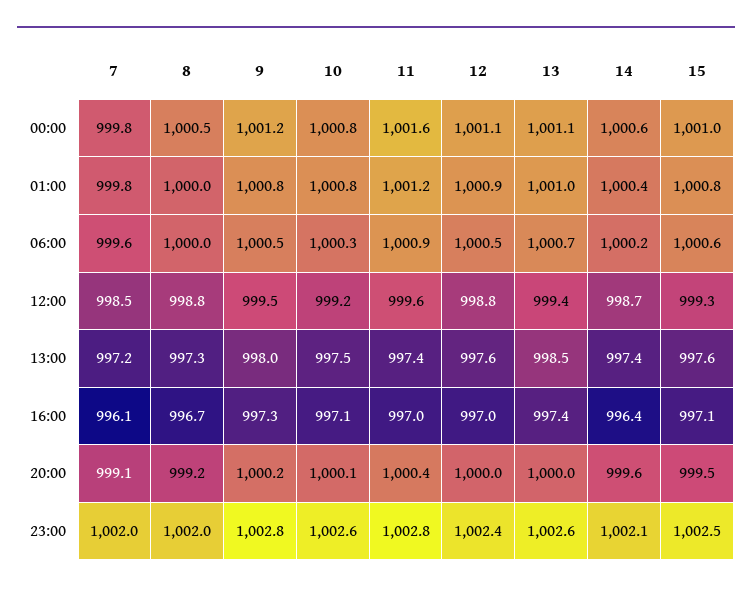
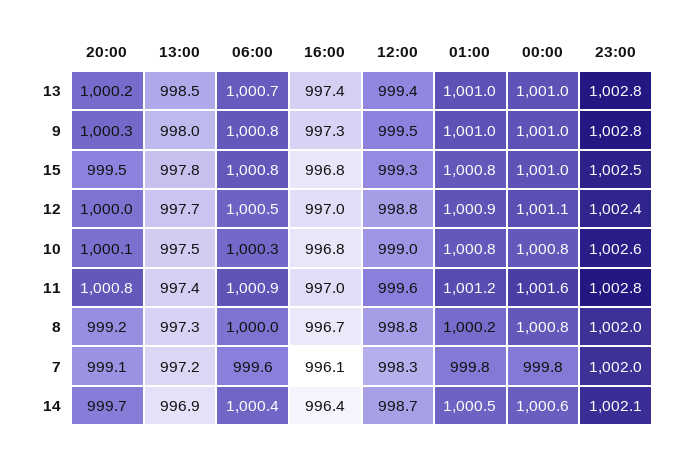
  {
    "7": {
      "00:00": 999.8,
      "01:00": 999.8,
      "06:00": 999.6,
-     "12:00": 998.5,
+     "12:00": 998.3,
      "13:00": 997.2,
      "16:00": 996.1,
      "20:00": 999.1,
      "23:00": 1002
    },
    "8": {
-     "00:00": 1000.5,
+     "00:00": 1000.8,
-     "01:00": 1000,
+     "01:00": 1000.2,
      "06:00": 1000,
      "12:00": 998.8,
      "13:00": 997.3,
      "16:00": 996.7,
      "20:00": 999.2,
      "23:00": 1002
    },
    "9": {
-     "00:00": 1001.2,
+     "00:00": 1001,
-     "01:00": 1000.8,
+     "01:00": 1001,
-     "06:00": 1000.5,
+     "06:00": 1000.8,
      "12:00": 999.5,
      "13:00": 998,
      "16:00": 997.3,
-     "20:00": 1000.2,
+     "20:00": 1000.3,
      "23:00": 1002.8
    },
    "10": {
      "00:00": 1000.8,
      "01:00": 1000.8,
      "06:00": 1000.3,
-     "12:00": 999.2,
+     "12:00": 999,
      "13:00": 997.5,
-     "16:00": 997.1,
+     "16:00": 996.8,
      "20:00": 1000.1,
      "23:00": 1002.6
    },
    "11": {
      "00:00": 1001.6,
      "01:00": 1001.2,
      "06:00": 1000.9,
      "12:00": 999.6,
      "13:00": 997.4,
      "16:00": 997,
-     "20:00": 1000.4,
+     "20:00": 1000.8,
      "23:00": 1002.8
    },
    "12": {
      "00:00": 1001.1,
      "01:00": 1000.9,
      "06:00": 1000.5,
      "12:00": 998.8,
-     "13:00": 997.6,
+     "13:00": 997.7,
      "16:00": 997,
      "20:00": 1000,
      "23:00": 1002.4
    },
    "13": {
-     "00:00": 1001.1,
+     "00:00": 1001,
      "01:00": 1001,
      "06:00": 1000.7,
      "12:00": 999.4,
      "13:00": 998.5,
      "16:00": 997.4,
-     "20:00": 1000,
+     "20:00": 1000.2,
-     "23:00": 1002.6
+     "23:00": 1002.8
    },
    "14": {
      "00:00": 1000.6,
-     "01:00": 1000.4,
+     "01:00": 1000.5,
-     "06:00": 1000.2,
+     "06:00": 1000.4,
      "12:00": 998.7,
-     "13:00": 997.4,
+     "13:00": 996.9,
      "16:00": 996.4,
-     "20:00": 999.6,
+     "20:00": 999.7,
      "23:00": 1002.1
    },
    "15": {
      "00:00": 1001,
      "01:00": 1000.8,
-     "06:00": 1000.6,
+     "06:00": 1000.8,
      "12:00": 999.3,
-     "13:00": 997.6,
+     "13:00": 997.8,
-     "16:00": 997.1,
+     "16:00": 996.8,
      "20:00": 999.5,
      "23:00": 1002.5
    }
  }

